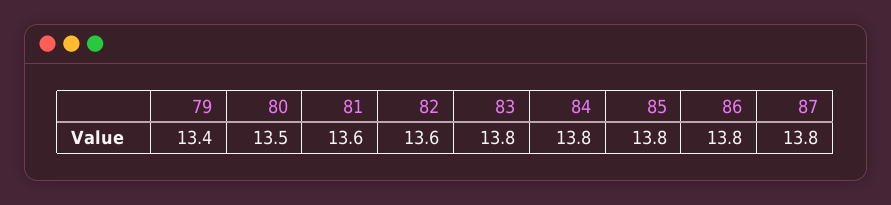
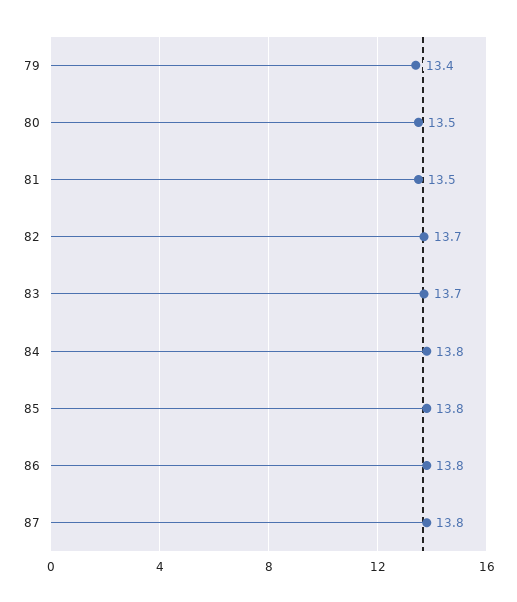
  {
    "79": 13.4,
    "80": 13.5,
-   "81": 13.6,
+   "81": 13.5,
-   "82": 13.6,
+   "82": 13.7,
-   "83": 13.8,
+   "83": 13.7,
    "84": 13.8,
    "85": 13.8,
    "86": 13.8,
    "87": 13.8
  }

